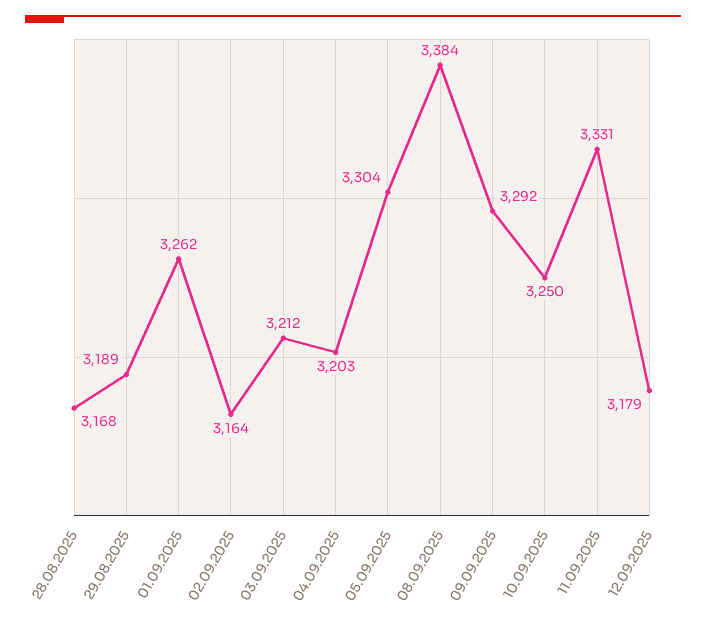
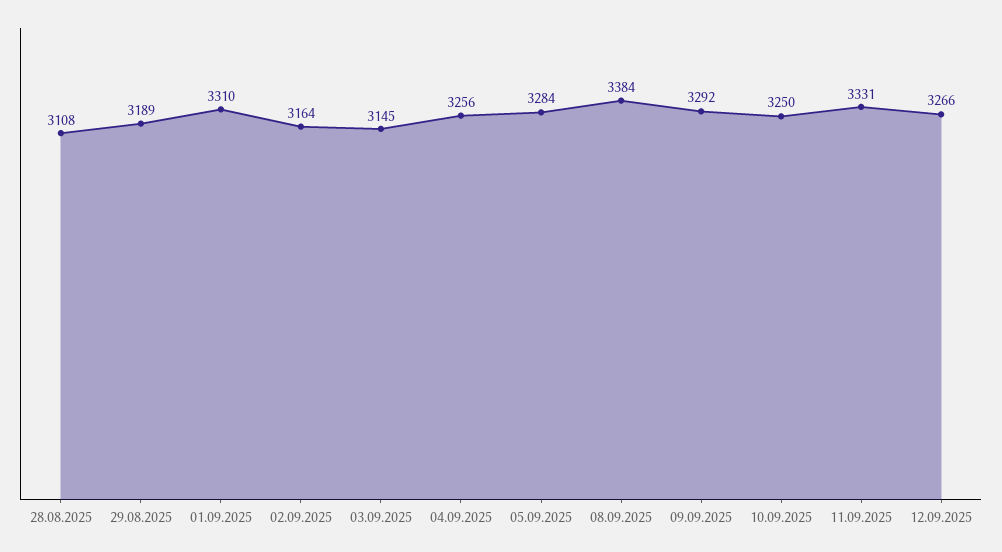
  {
-   "28.08.2025": 3168,
+   "28.08.2025": 3108,
    "29.08.2025": 3189,
-   "01.09.2025": 3262,
+   "01.09.2025": 3310,
    "02.09.2025": 3164,
-   "03.09.2025": 3212,
+   "03.09.2025": 3145,
-   "04.09.2025": 3203,
+   "04.09.2025": 3256,
-   "05.09.2025": 3304,
+   "05.09.2025": 3284,
    "08.09.2025": 3384,
    "09.09.2025": 3292,
    "10.09.2025": 3250,
    "11.09.2025": 3331,
-   "12.09.2025": 3179
+   "12.09.2025": 3266
  }

